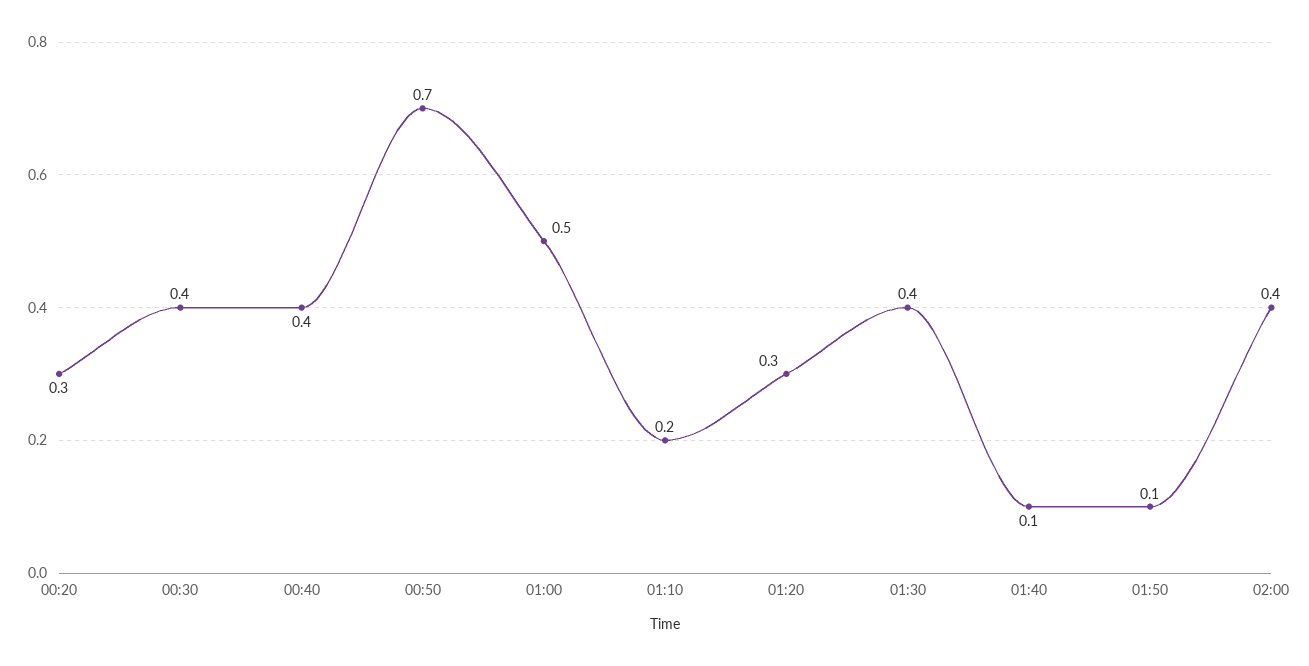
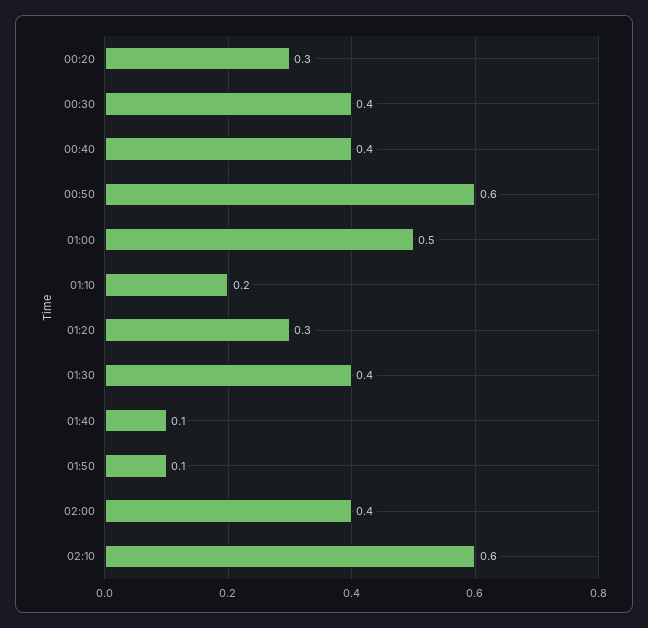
  {
    "00:20": 0.3,
    "00:30": 0.4,
    "00:40": 0.4,
-   "00:50": 0.7,
+   "00:50": 0.6,
    "01:00": 0.5,
    "01:10": 0.2,
    "01:20": 0.3,
    "01:30": 0.4,
    "01:40": 0.1,
    "01:50": 0.1,
-   "02:00": 0.4
+   "02:00": 0.4,
+   "02:10": 0.6
  }

